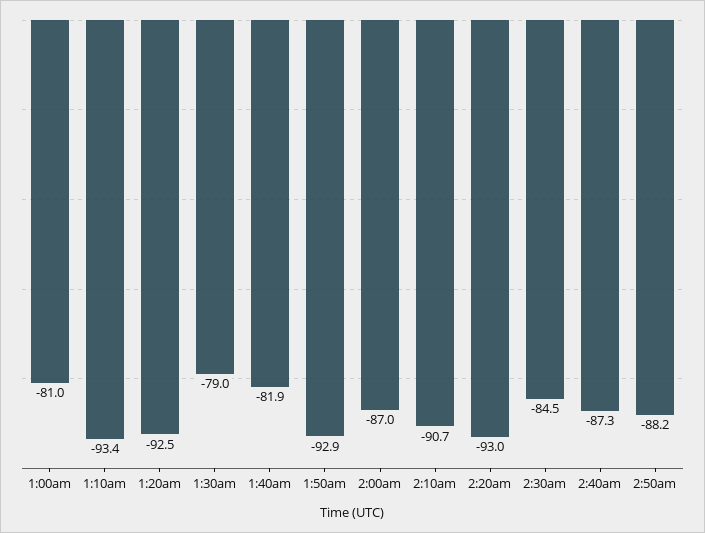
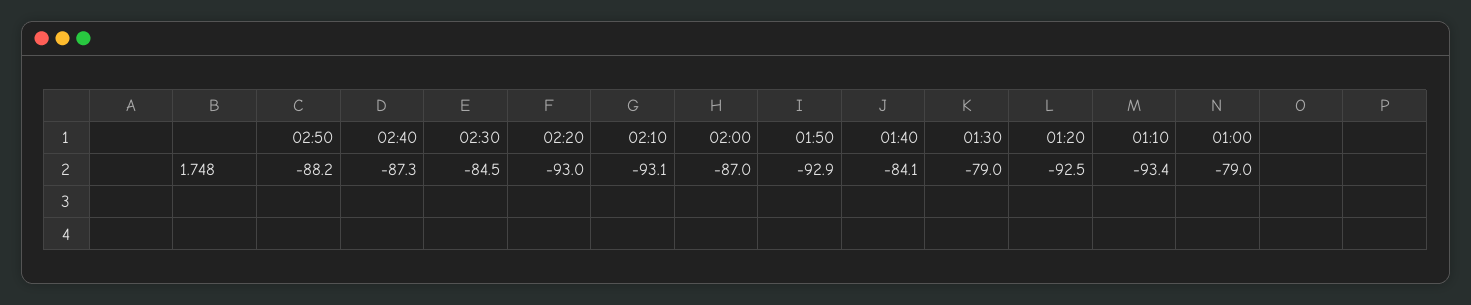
  {
-   "1:00am": -81,
+   "1:00am": -79,
    "1:10am": -93.4,
    "1:20am": -92.5,
    "1:30am": -79,
-   "1:40am": -81.9,
+   "1:40am": -84.1,
    "1:50am": -92.9,
    "2:00am": -87,
-   "2:10am": -90.7,
+   "2:10am": -93.1,
    "2:20am": -93,
    "2:30am": -84.5,
    "2:40am": -87.3,
    "2:50am": -88.2
  }

